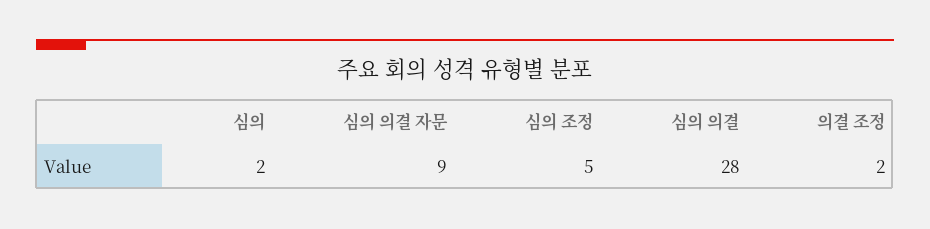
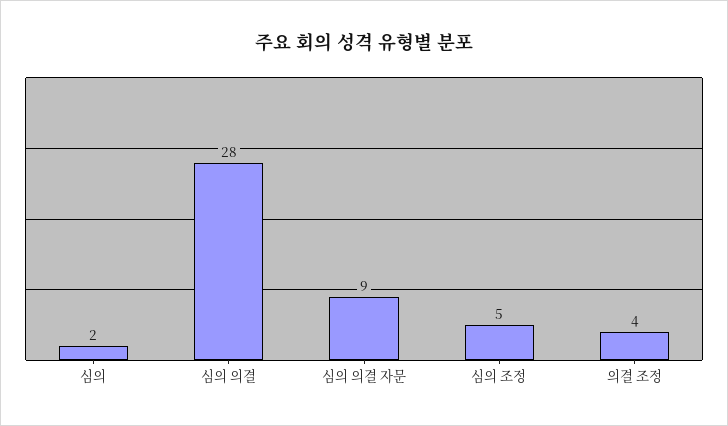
  {
    "심의": 2,
    "심의 의결 자문": 9,
    "심의 조정": 5,
    "심의 의결": 28,
-   "의결 조정": 2
+   "의결 조정": 4
  }

